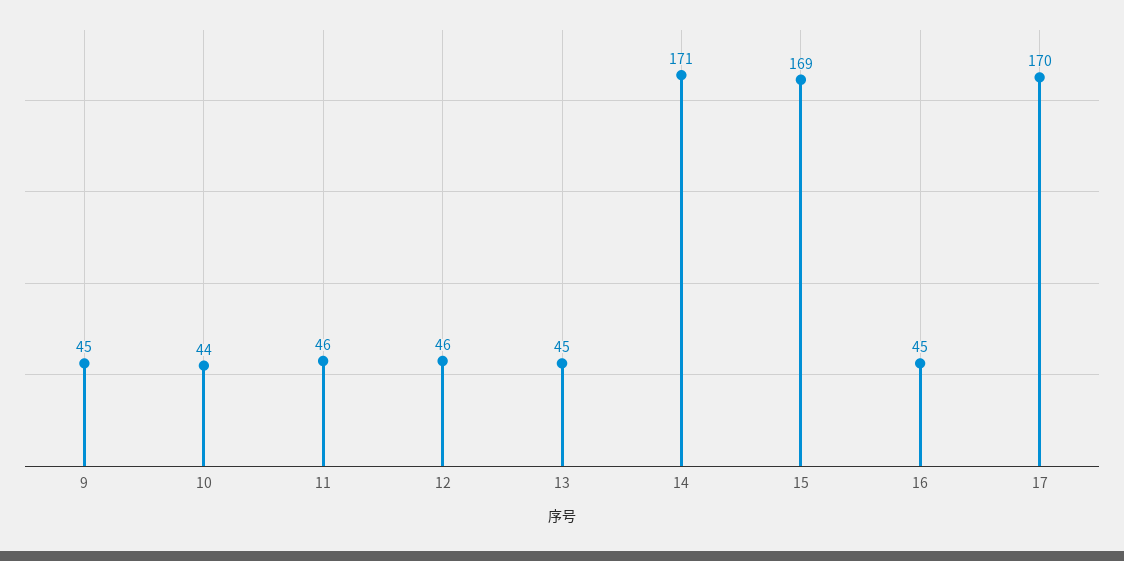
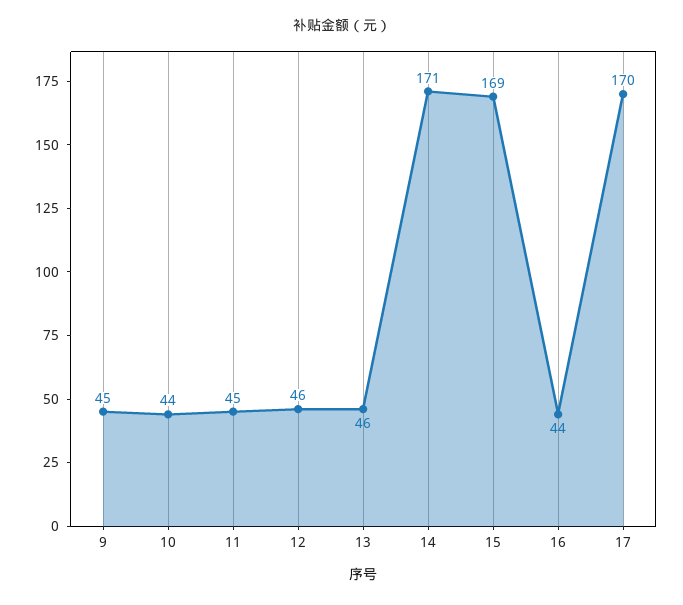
  {
    "9": 45,
    "10": 44,
-   "11": 46,
+   "11": 45,
    "12": 46,
-   "13": 45,
+   "13": 46,
    "14": 171,
    "15": 169,
-   "16": 45,
+   "16": 44,
    "17": 170
  }

